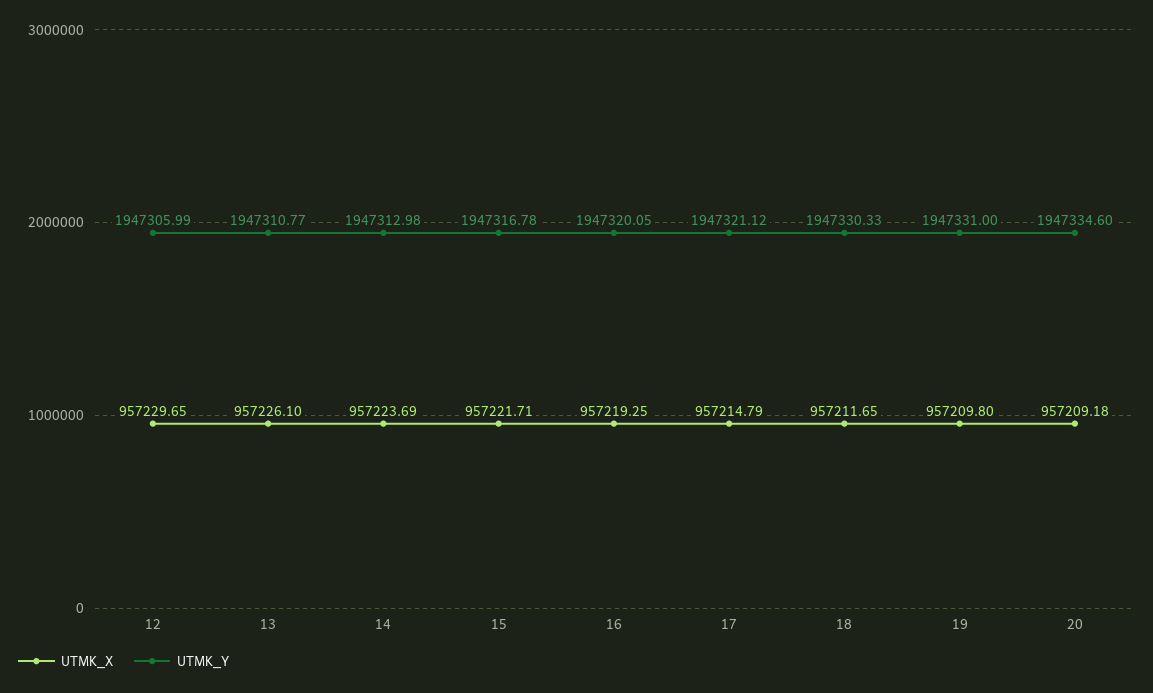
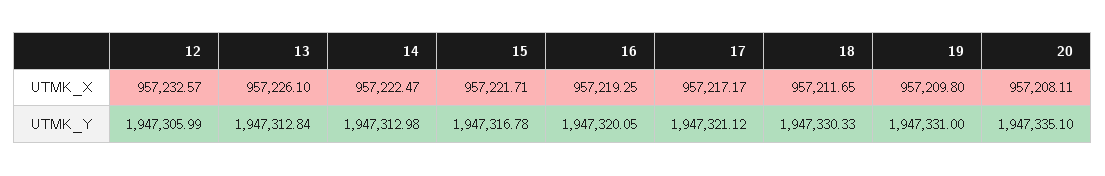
  {
    "UTMK_X": {
-     "12": 957229.65,
+     "12": 957232.57,
      "13": 957226.1,
-     "14": 957223.69,
+     "14": 957222.47,
      "15": 957221.71,
      "16": 957219.25,
-     "17": 957214.79,
+     "17": 957217.17,
      "18": 957211.65,
      "19": 957209.8,
-     "20": 957209.18
+     "20": 957208.11
    },
    "UTMK_Y": {
      "12": 1947305.99,
-     "13": 1947310.77,
+     "13": 1947312.84,
      "14": 1947312.98,
      "15": 1947316.78,
      "16": 1947320.05,
      "17": 1947321.12,
      "18": 1947330.33,
      "19": 1947331,
-     "20": 1947334.6
+     "20": 1947335.1
    }
  }

